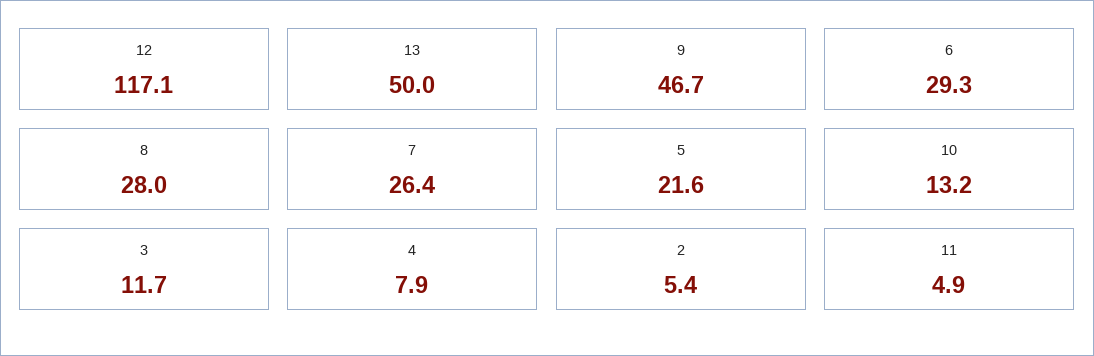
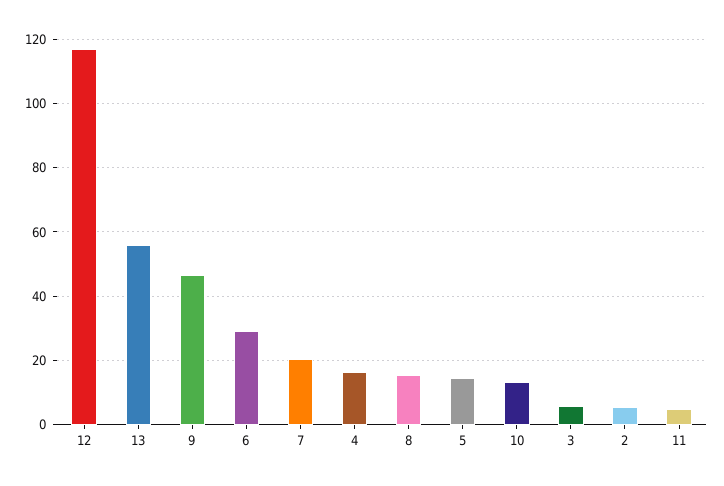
  {
    "12": 117.1,
-   "13": 50,
+   "13": 56,
    "9": 46.7,
    "6": 29.3,
-   "8": 28,
+   "8": 16,
-   "7": 26.4,
+   "7": 20,
-   "5": 21.6,
+   "5": 14,
    "10": 13.2,
-   "3": 11.7,
+   "3": 6,
-   "4": 7.9,
+   "4": 16,
    "2": 5.4,
    "11": 4.9
  }

